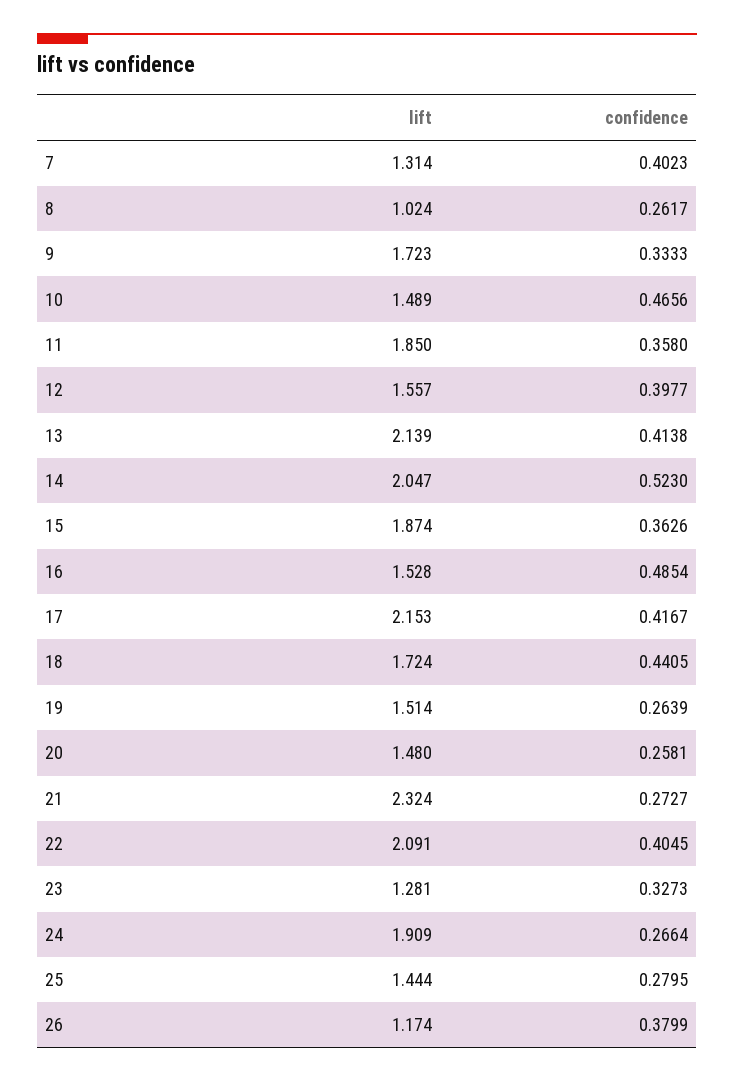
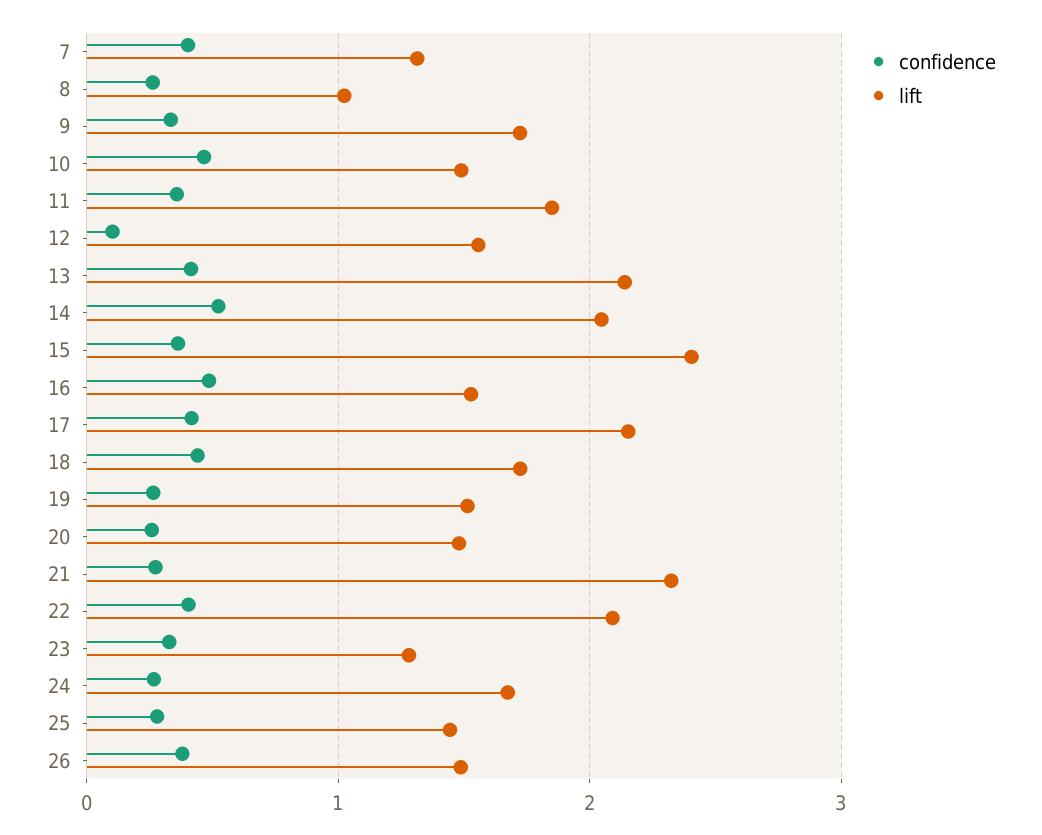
  {
    "lift": {
      "7": 1.314,
      "8": 1.024,
      "9": 1.723,
      "10": 1.489,
      "11": 1.85,
      "12": 1.557,
      "13": 2.139,
      "14": 2.047,
-     "15": 1.874,
+     "15": 2.4,
      "16": 1.528,
      "17": 2.153,
      "18": 1.724,
      "19": 1.514,
      "20": 1.48,
      "21": 2.324,
      "22": 2.091,
      "23": 1.281,
-     "24": 1.909,
+     "24": 1.7,
      "25": 1.444,
-     "26": 1.174
+     "26": 1.5
    },
    "confidence": {
      "7": 0.4023,
      "8": 0.2617,
      "9": 0.3333,
      "10": 0.4656,
      "11": 0.358,
-     "12": 0.3977,
+     "12": 0.1,
      "13": 0.4138,
      "14": 0.523,
      "15": 0.3626,
      "16": 0.4854,
      "17": 0.4167,
      "18": 0.4405,
      "19": 0.2639,
      "20": 0.2581,
      "21": 0.2727,
      "22": 0.4045,
      "23": 0.3273,
      "24": 0.2664,
      "25": 0.2795,
      "26": 0.3799
    }
  }

